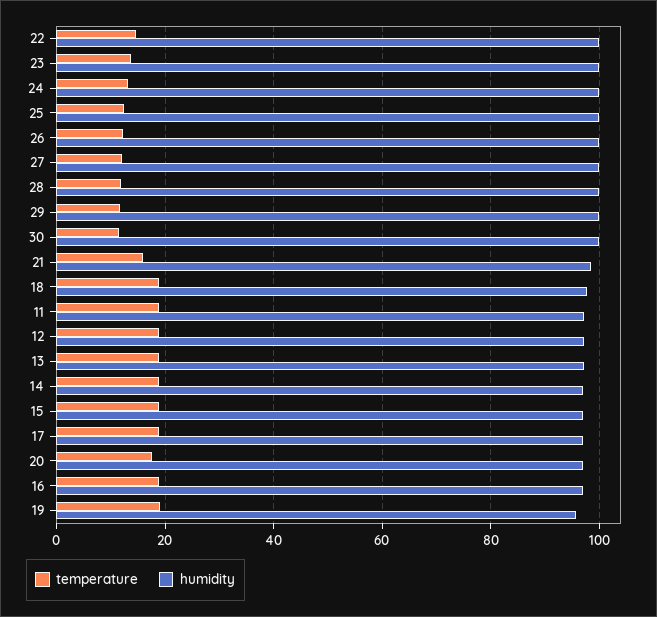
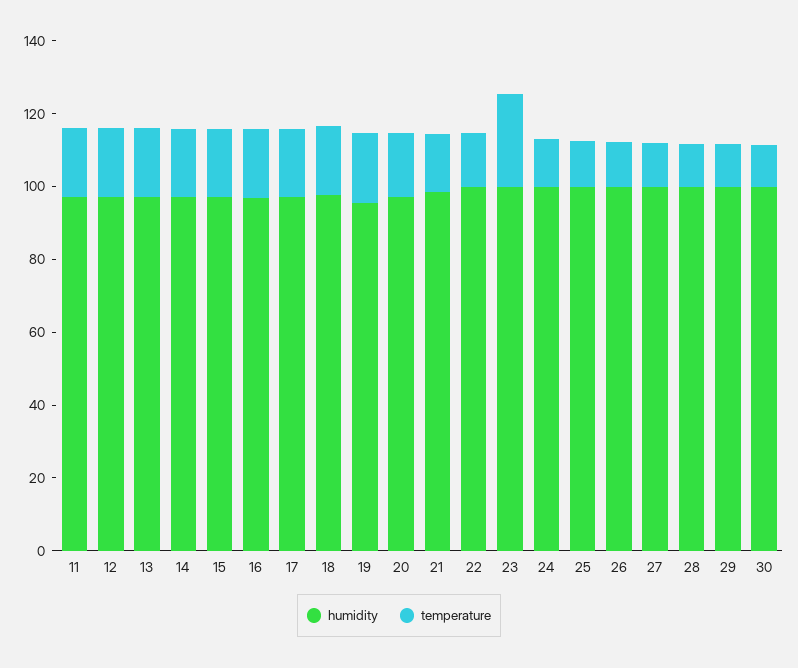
  {
    "temperature": {
      "22": 14,
-     "23": 14,
+     "23": 25,
      "24": 14,
      "25": 12,
      "26": 12,
      "27": 12,
      "28": 12,
      "29": 12,
      "30": 12,
      "21": 16,
      "18": 18,
      "11": 18,
      "12": 18,
      "13": 18,
      "14": 18,
      "15": 18,
      "17": 18,
      "20": 18,
      "16": 18,
      "19": 20
    },
    "humidity": {
      "22": 100,
      "23": 100,
      "24": 100,
      "25": 100,
      "26": 100,
      "27": 100,
      "28": 100,
      "29": 100,
      "30": 100,
      "21": 98,
      "18": 98,
      "11": 98,
      "12": 98,
      "13": 98,
      "14": 98,
      "15": 98,
      "17": 98,
      "20": 98,
      "16": 96,
      "19": 96
    }
  }

